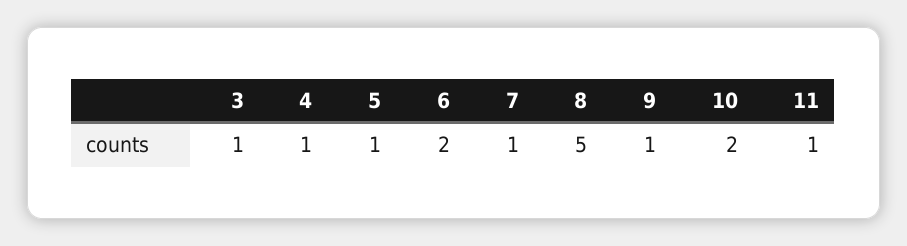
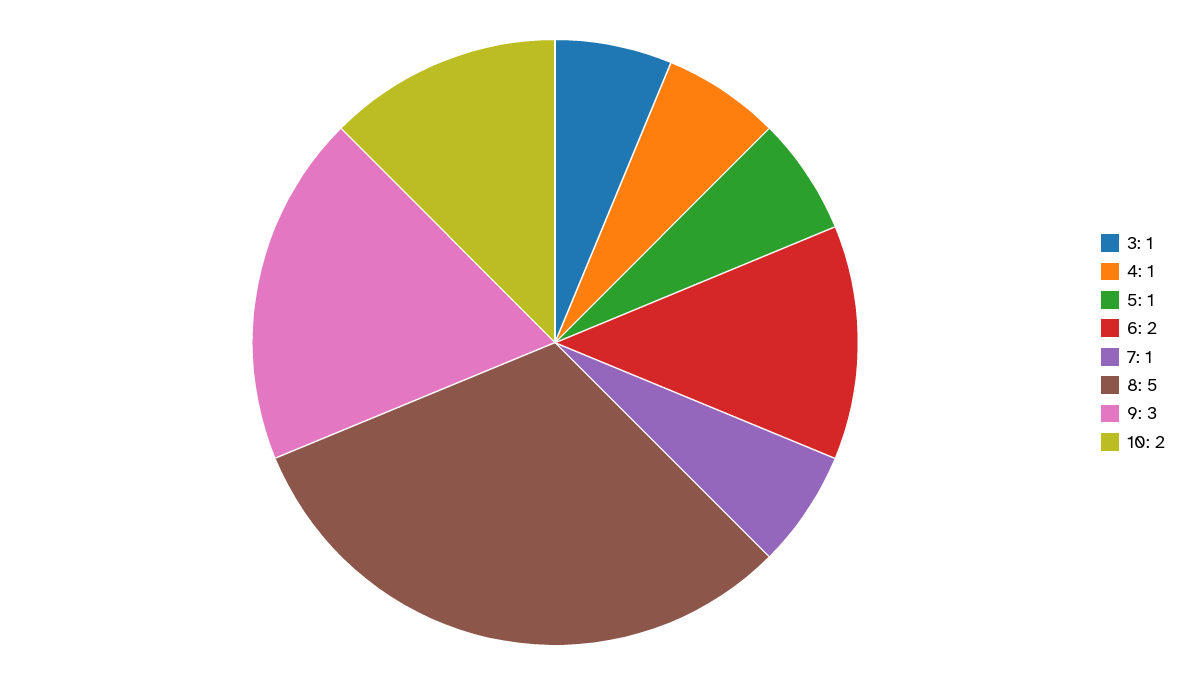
  {
    "3": 1,
    "4": 1,
    "5": 1,
    "6": 2,
    "7": 1,
    "8": 5,
-   "9": 1,
+   "9": 3,
-   "10": 2,
+   "10": 2
-   "11": 1
  }

